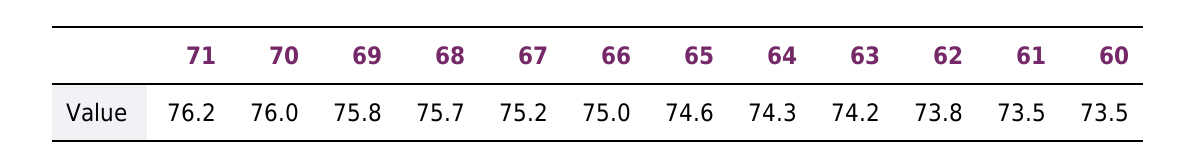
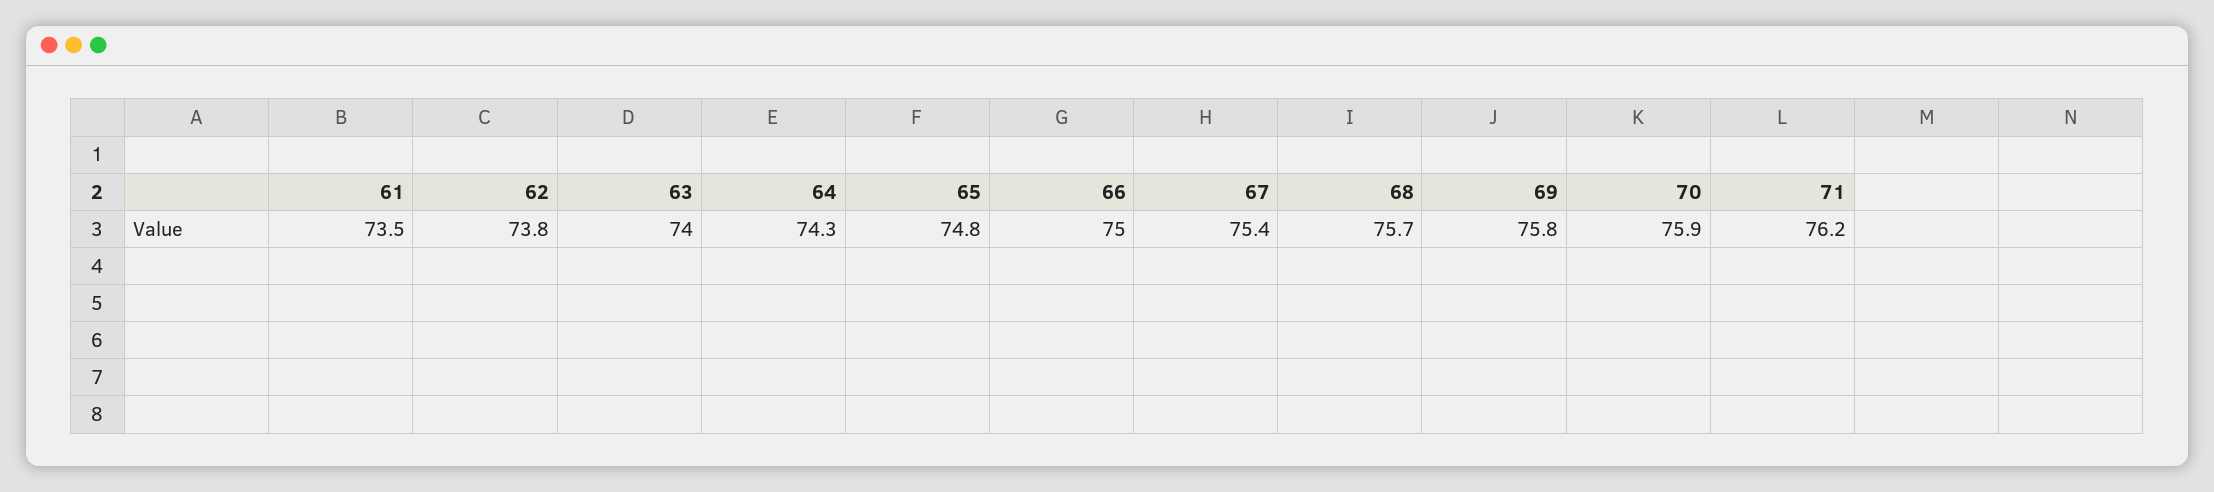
  {
    "71": 76.2,
-   "70": 76,
+   "70": 75.9,
    "69": 75.8,
    "68": 75.7,
-   "67": 75.2,
+   "67": 75.4,
    "66": 75,
-   "65": 74.6,
+   "65": 74.8,
    "64": 74.3,
-   "63": 74.2,
+   "63": 74,
    "62": 73.8,
-   "61": 73.5,
+   "61": 73.5
-   "60": 73.5
  }

